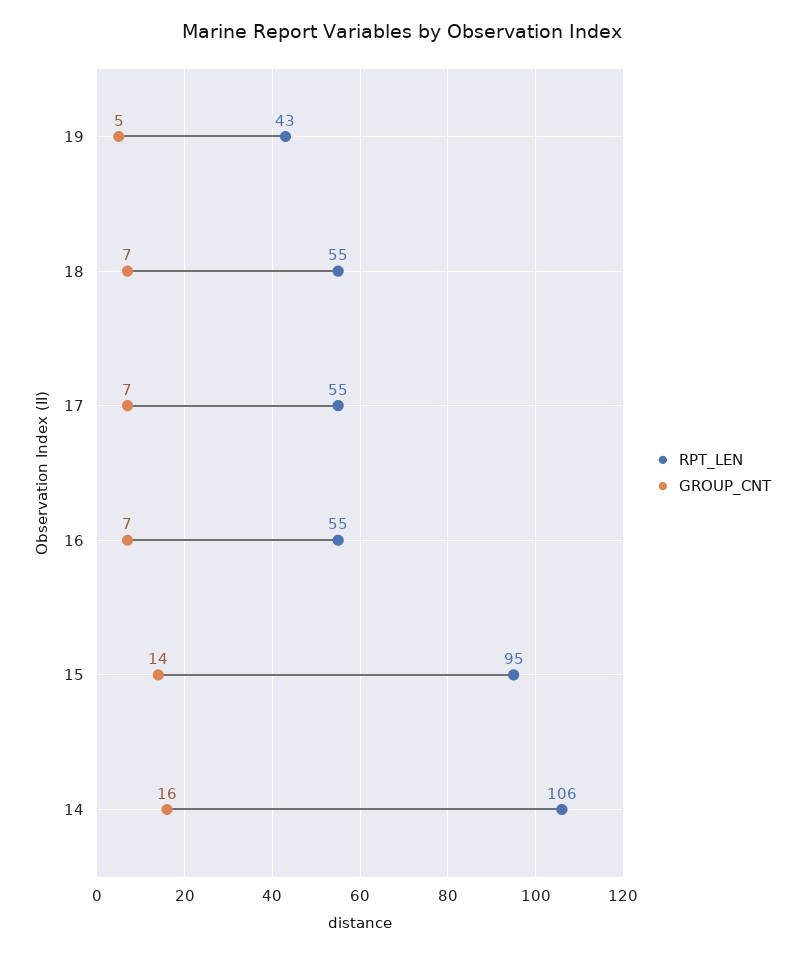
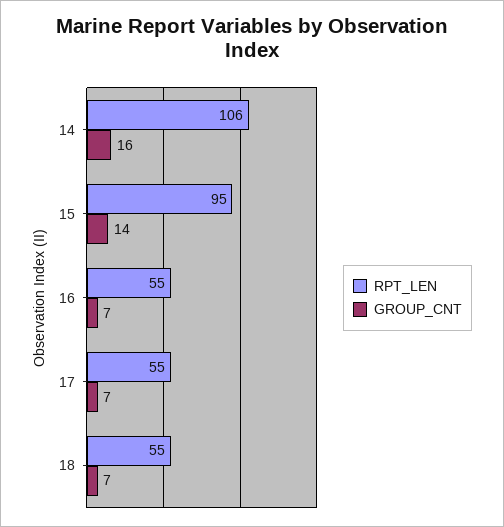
  {
    "RPT_LEN": {
-     "19": 43,
      "18": 55,
      "17": 55,
      "16": 55,
      "15": 95,
      "14": 106
    },
    "GROUP_CNT": {
-     "19": 5,
      "18": 7,
      "17": 7,
      "16": 7,
      "15": 14,
      "14": 16
    }
  }

